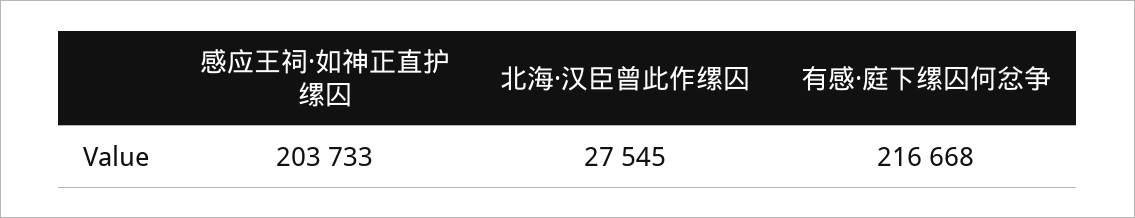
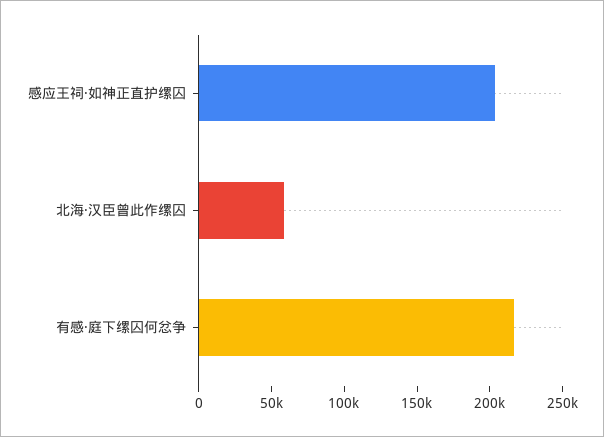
  {
    "感应王祠·如神正直护缧囚": 203733,
-   "北海·汉臣曾此作缧囚": 27545,
+   "北海·汉臣曾此作缧囚": 60000,
    "有感·庭下缧囚何忿争": 216668
  }

